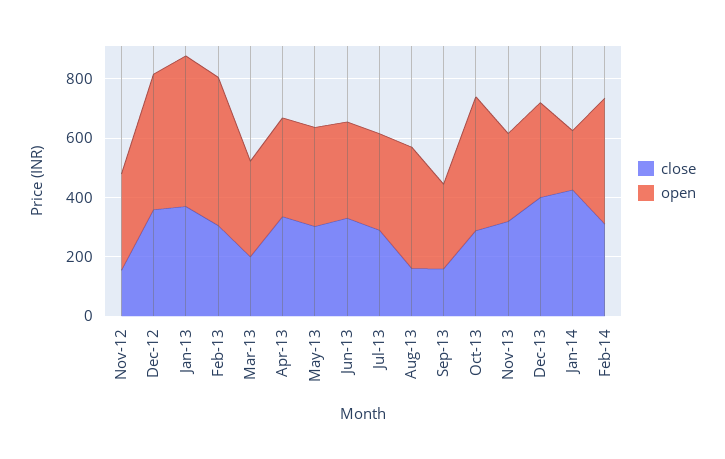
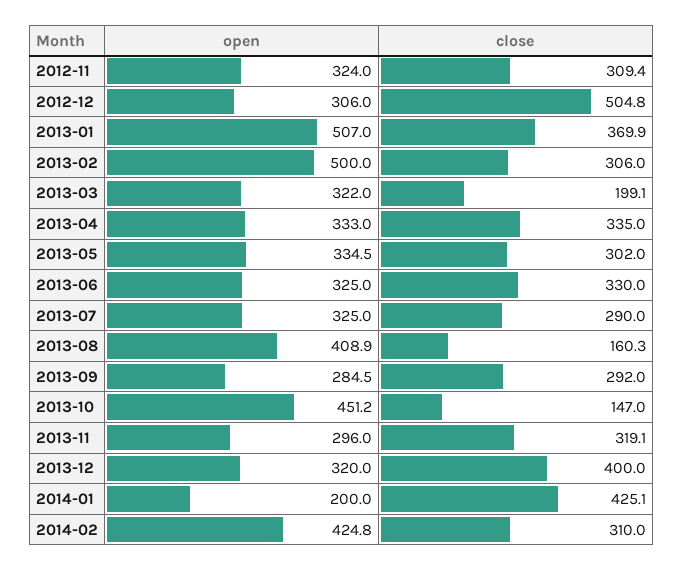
  {
    "close": {
-     "Nov-12": 150,
+     "Nov-12": 309.4,
-     "Dec-12": 350,
+     "Dec-12": 504.8,
      "Jan-13": 369.9,
      "Feb-13": 306,
      "Mar-13": 199.1,
      "Apr-13": 335,
      "May-13": 302,
      "Jun-13": 330,
      "Jul-13": 290,
      "Aug-13": 160.3,
-     "Sep-13": 150,
+     "Sep-13": 292,
-     "Oct-13": 300,
+     "Oct-13": 147,
      "Nov-13": 319.1,
      "Dec-13": 400,
      "Jan-14": 425.1,
      "Feb-14": 310
    },
    "open": {
      "Nov-12": 324,
-     "Dec-12": 450,
+     "Dec-12": 306,
      "Jan-13": 507,
      "Feb-13": 500,
      "Mar-13": 322,
      "Apr-13": 333,
      "May-13": 334.5,
      "Jun-13": 325,
      "Jul-13": 325,
      "Aug-13": 408.9,
      "Sep-13": 284.5,
      "Oct-13": 451.2,
      "Nov-13": 296,
      "Dec-13": 320,
      "Jan-14": 200,
      "Feb-14": 424.8
    }
  }

